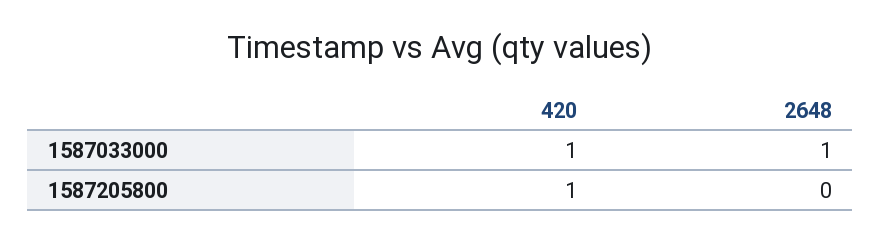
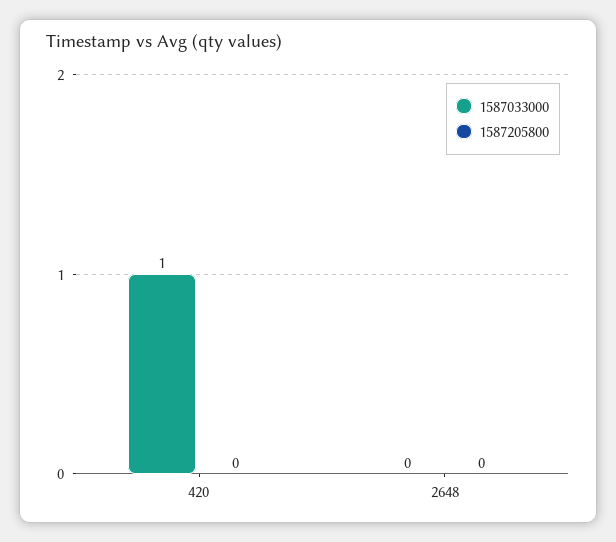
  {
    "1587033000": {
      "420": 1,
-     "2648": 1
+     "2648": 0
    },
    "1587205800": {
-     "420": 1,
+     "420": 0,
      "2648": 0
    }
  }

